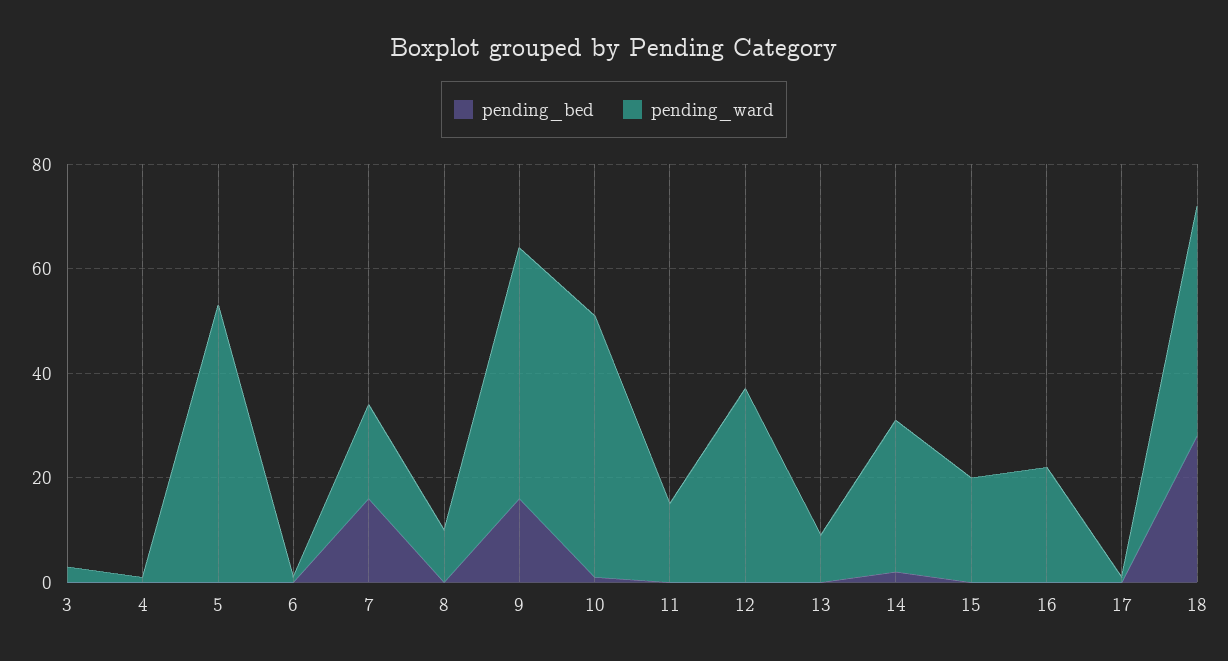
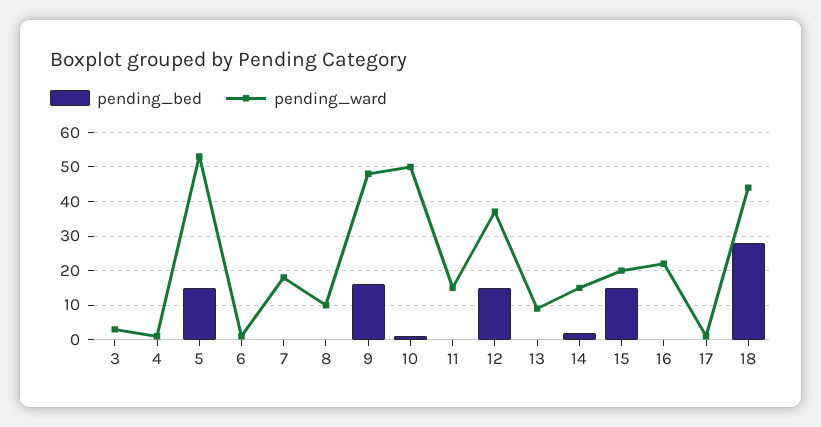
  {
    "pending_bed": {
      "3": 0,
      "4": 0,
-     "5": 0,
+     "5": 15,
      "6": 0,
-     "7": 15,
+     "7": 0,
      "8": 0,
      "9": 15,
      "10": 0,
      "11": 0,
-     "12": 0,
+     "12": 15,
      "13": 0,
      "14": 0,
-     "15": 0,
+     "15": 15,
      "16": 0,
      "17": 0,
      "18": 30
    },
    "pending_ward": {
      "3": 5,
      "4": 0,
      "5": 55,
      "6": 0,
      "7": 20,
      "8": 10,
      "9": 50,
      "10": 50,
      "11": 15,
      "12": 35,
      "13": 10,
-     "14": 30,
+     "14": 15,
      "15": 20,
      "16": 20,
      "17": 0,
      "18": 45
    }
  }

